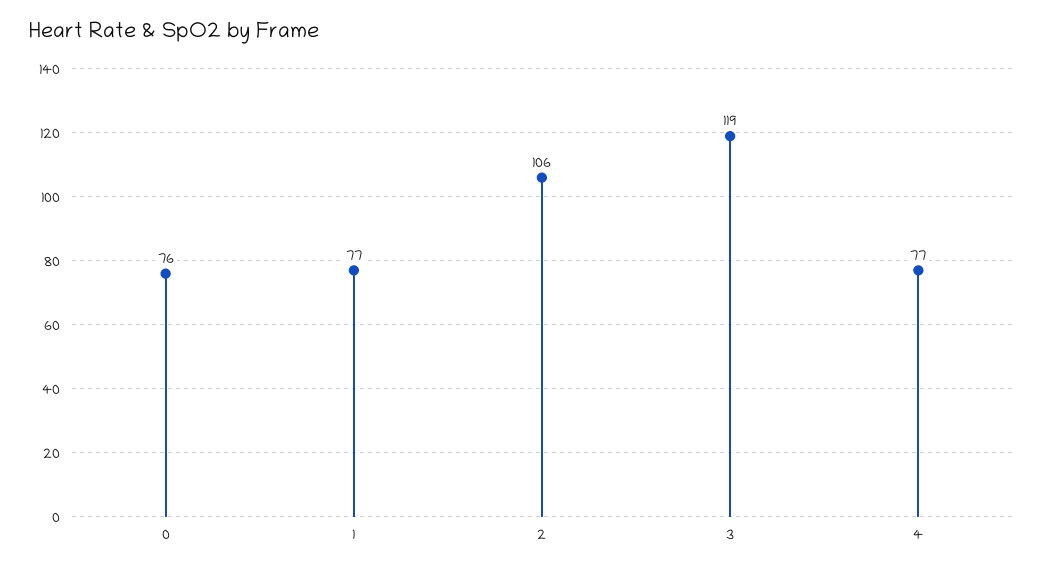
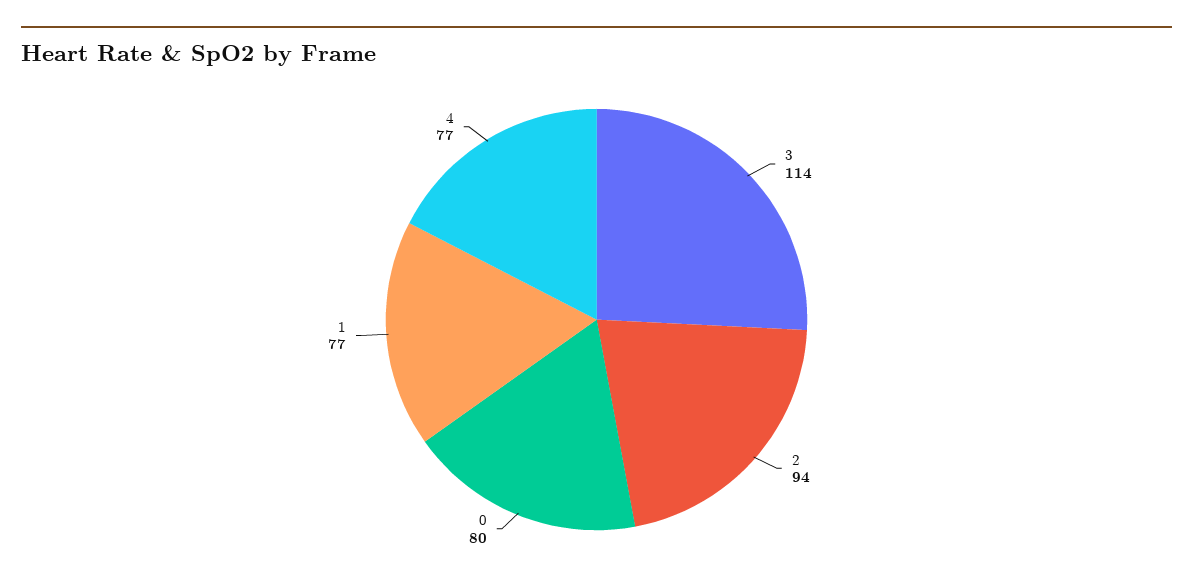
  {
-   "0": 76,
+   "0": 80,
    "1": 77,
-   "2": 106,
+   "2": 94,
-   "3": 119,
+   "3": 114,
    "4": 77
  }

